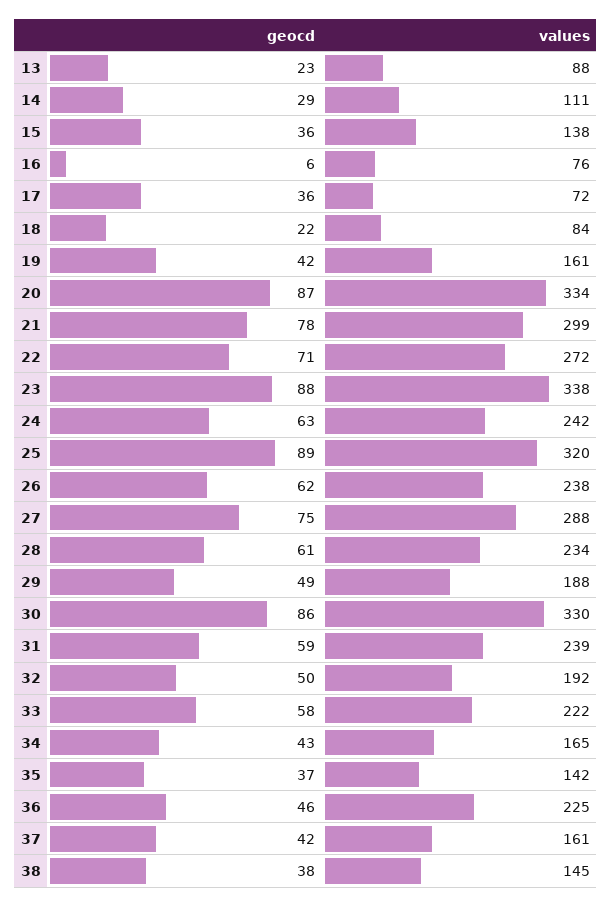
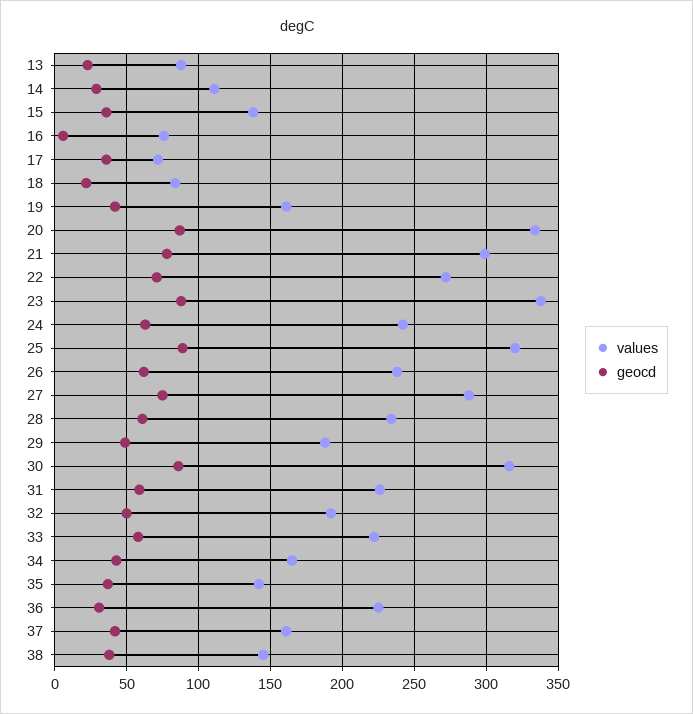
  {
    "geocd": {
      "13": 23,
      "14": 29,
      "15": 36,
      "16": 6,
      "17": 36,
      "18": 22,
      "19": 42,
      "20": 87,
      "21": 78,
      "22": 71,
      "23": 88,
      "24": 63,
      "25": 89,
      "26": 62,
      "27": 75,
      "28": 61,
      "29": 49,
      "30": 86,
      "31": 59,
      "32": 50,
      "33": 58,
      "34": 43,
      "35": 37,
-     "36": 46,
+     "36": 30,
      "37": 42,
      "38": 38
    },
    "values": {
      "13": 88,
      "14": 111,
      "15": 138,
      "16": 76,
      "17": 72,
      "18": 84,
      "19": 161,
      "20": 334,
      "21": 299,
      "22": 272,
      "23": 338,
      "24": 242,
      "25": 320,
      "26": 238,
      "27": 288,
      "28": 234,
      "29": 188,
-     "30": 330,
+     "30": 315,
-     "31": 239,
+     "31": 225,
      "32": 192,
      "33": 222,
      "34": 165,
      "35": 142,
      "36": 225,
      "37": 161,
      "38": 145
    }
  }

